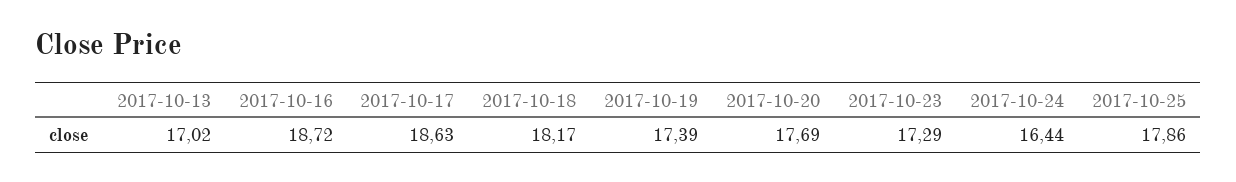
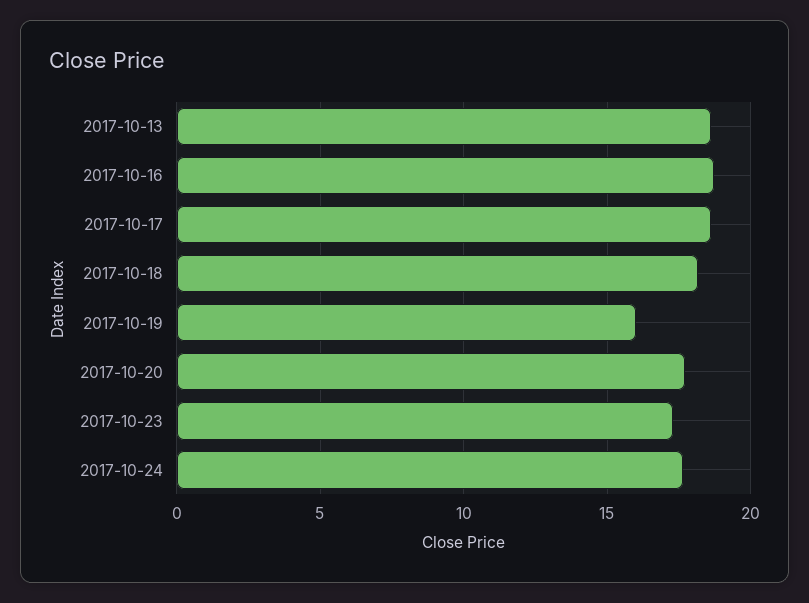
  {
-   "2017-10-13": 17.02,
+   "2017-10-13": 18.5,
    "2017-10-16": 18.72,
    "2017-10-17": 18.63,
    "2017-10-18": 18.17,
-   "2017-10-19": 17.39,
+   "2017-10-19": 16,
    "2017-10-20": 17.69,
    "2017-10-23": 17.29,
-   "2017-10-24": 16.44,
+   "2017-10-24": 17.5
-   "2017-10-25": 17.86
  }

